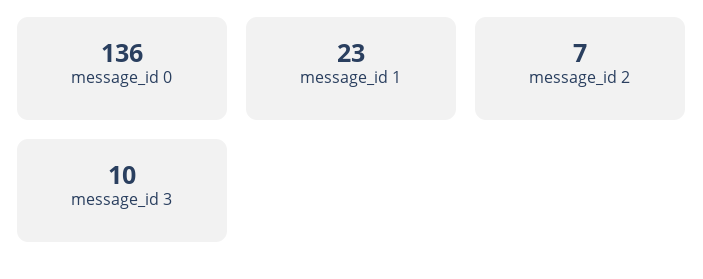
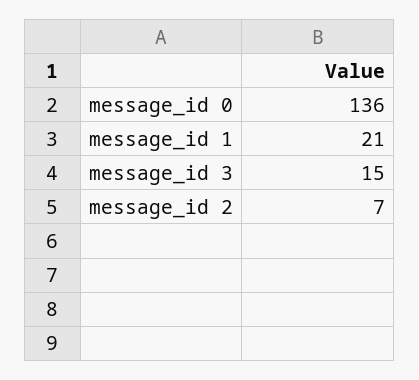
  {
    "message_id 0": 136,
-   "message_id 1": 23,
+   "message_id 1": 21,
    "message_id 2": 7,
-   "message_id 3": 10
+   "message_id 3": 15
  }

